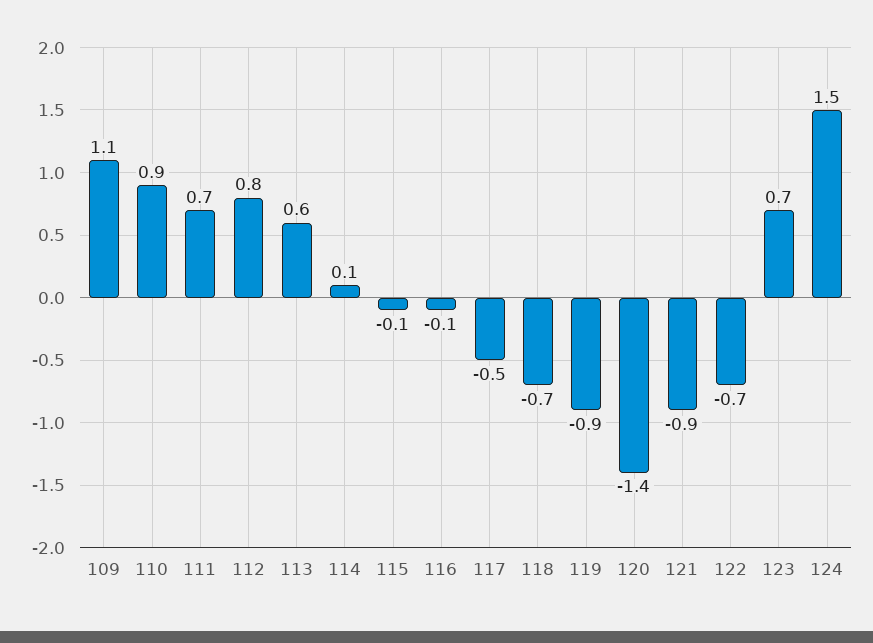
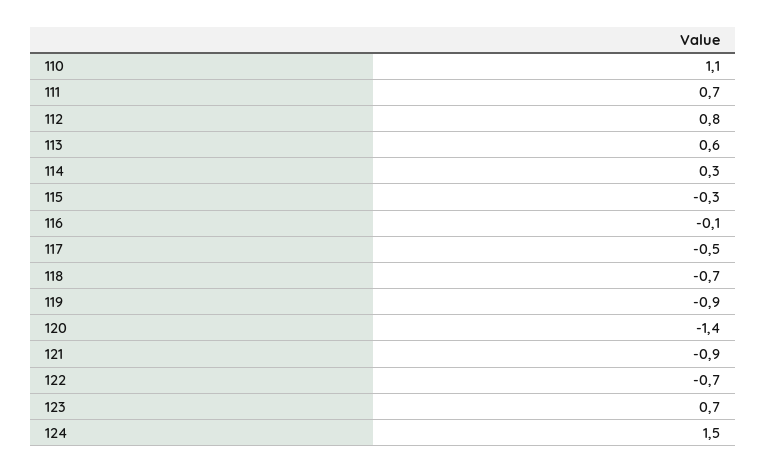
  {
-   "109": 1.1,
-   "110": 0.9,
+   "110": 1.1,
    "111": 0.7,
    "112": 0.8,
    "113": 0.6,
-   "114": 0.1,
+   "114": 0.3,
-   "115": -0.1,
+   "115": -0.3,
    "116": -0.1,
    "117": -0.5,
    "118": -0.7,
    "119": -0.9,
    "120": -1.4,
    "121": -0.9,
    "122": -0.7,
    "123": 0.7,
    "124": 1.5
  }

